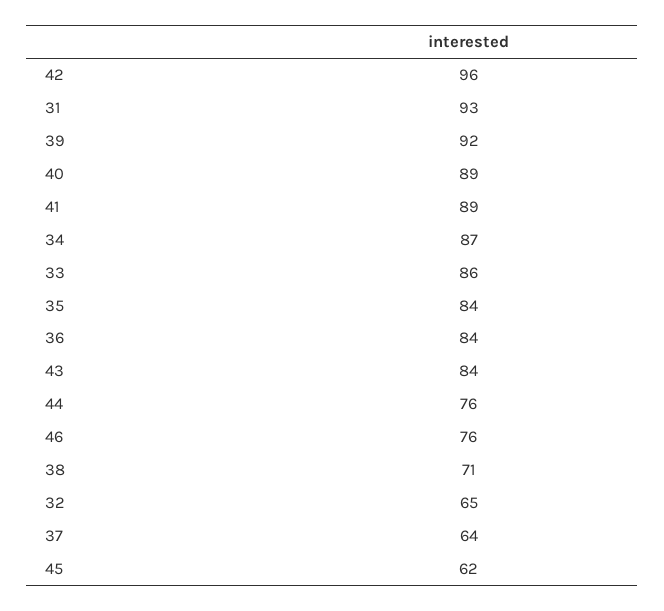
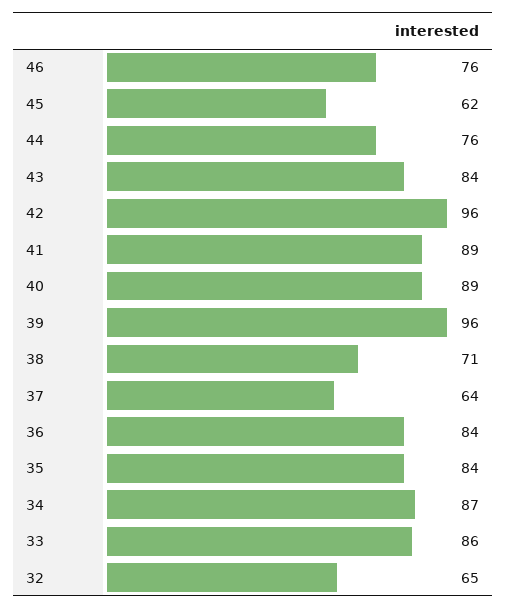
  {
    "42": 96,
-   "31": 93,
-   "39": 92,
+   "39": 96,
    "40": 89,
    "41": 89,
    "34": 87,
    "33": 86,
    "35": 84,
    "36": 84,
    "43": 84,
    "44": 76,
    "46": 76,
    "38": 71,
    "32": 65,
    "37": 64,
    "45": 62
  }

